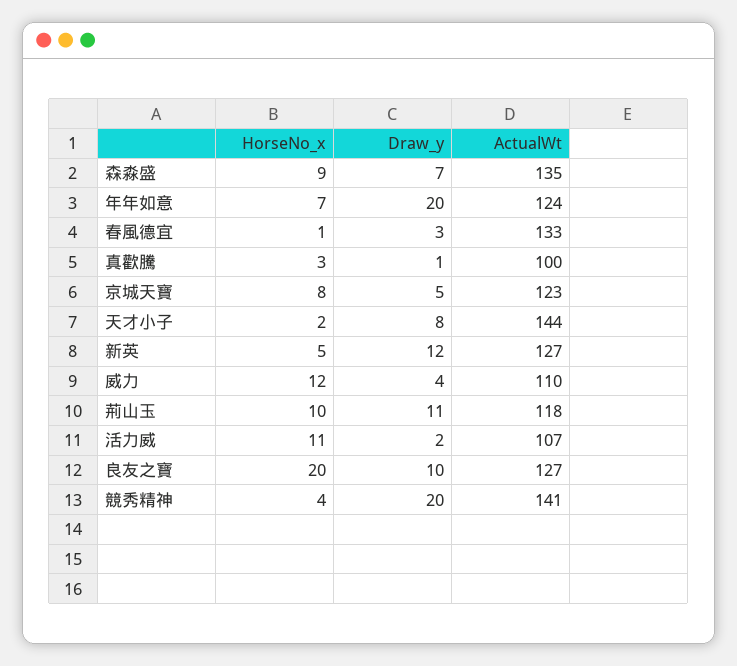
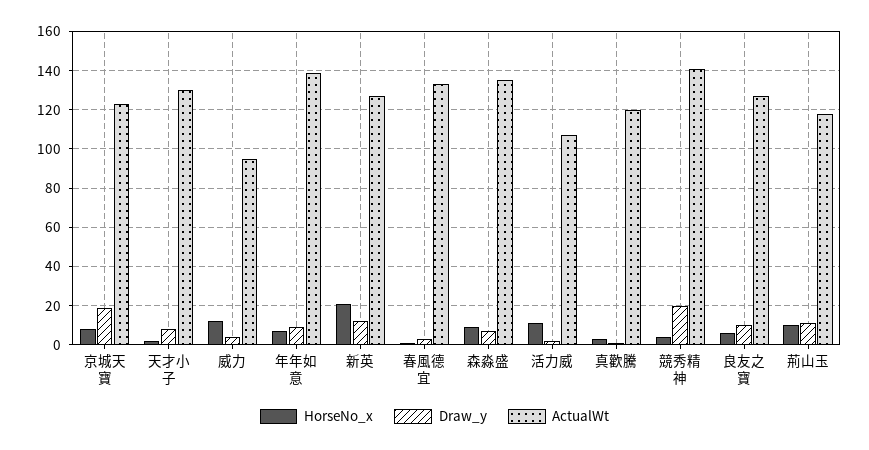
  {
    "HorseNo_x": {
      "森淼盛": 9,
      "年年如意": 7,
      "春風德宜": 1,
      "真歡騰": 3,
      "京城天寶": 8,
      "天才小子": 2,
-     "新英": 5,
+     "新英": 20,
      "威力": 12,
      "荊山玉": 10,
      "活力威": 11,
-     "良友之寶": 20,
+     "良友之寶": 5,
      "競秀精神": 4
    },
    "Draw_y": {
      "森淼盛": 7,
-     "年年如意": 20,
+     "年年如意": 10,
      "春風德宜": 3,
      "真歡騰": 1,
-     "京城天寶": 5,
+     "京城天寶": 20,
      "天才小子": 8,
      "新英": 12,
      "威力": 4,
      "荊山玉": 11,
      "活力威": 2,
      "良友之寶": 10,
      "競秀精神": 20
    },
    "ActualWt": {
      "森淼盛": 135,
-     "年年如意": 124,
+     "年年如意": 140,
      "春風德宜": 133,
-     "真歡騰": 100,
+     "真歡騰": 120,
      "京城天寶": 123,
-     "天才小子": 144,
+     "天才小子": 130,
      "新英": 127,
-     "威力": 110,
+     "威力": 95,
      "荊山玉": 118,
      "活力威": 107,
      "良友之寶": 127,
      "競秀精神": 141
    }
  }

